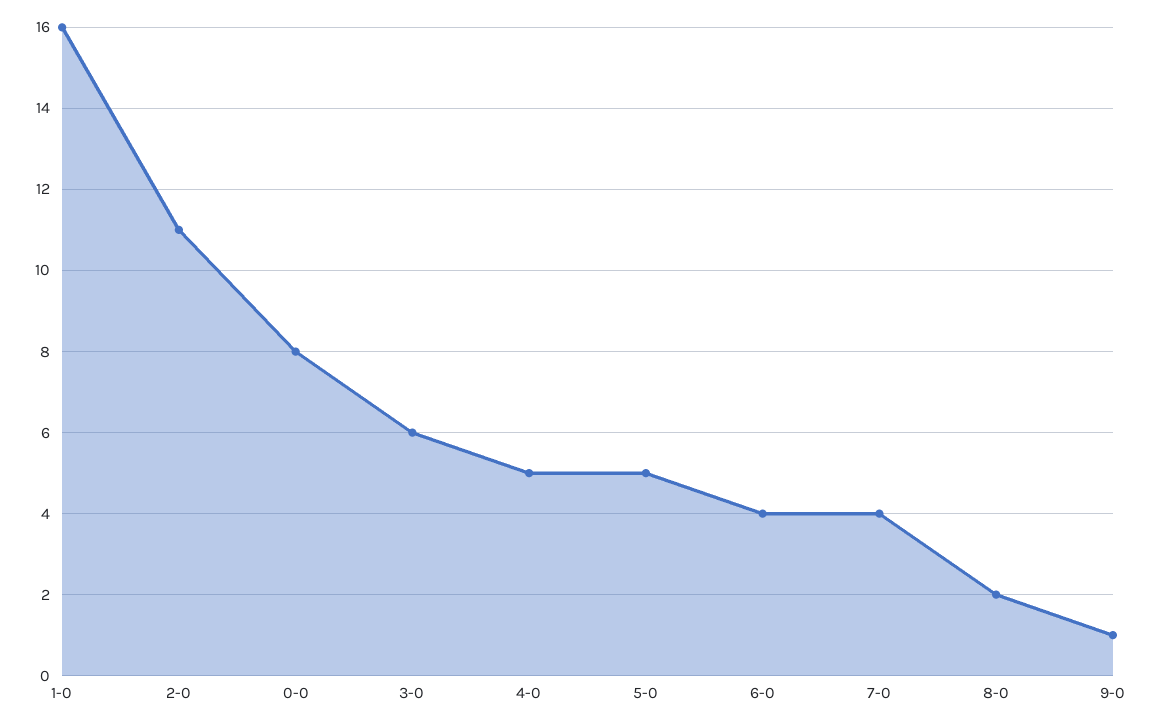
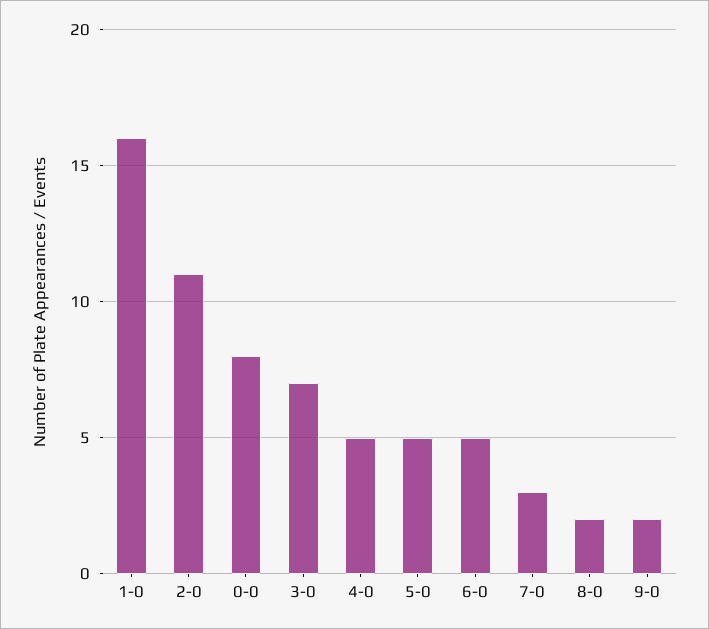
  {
    "1-0": 16,
    "2-0": 11,
    "0-0": 8,
-   "3-0": 6,
+   "3-0": 7,
    "4-0": 5,
    "5-0": 5,
-   "6-0": 4,
+   "6-0": 5,
-   "7-0": 4,
+   "7-0": 3,
    "8-0": 2,
-   "9-0": 1
+   "9-0": 2
  }

